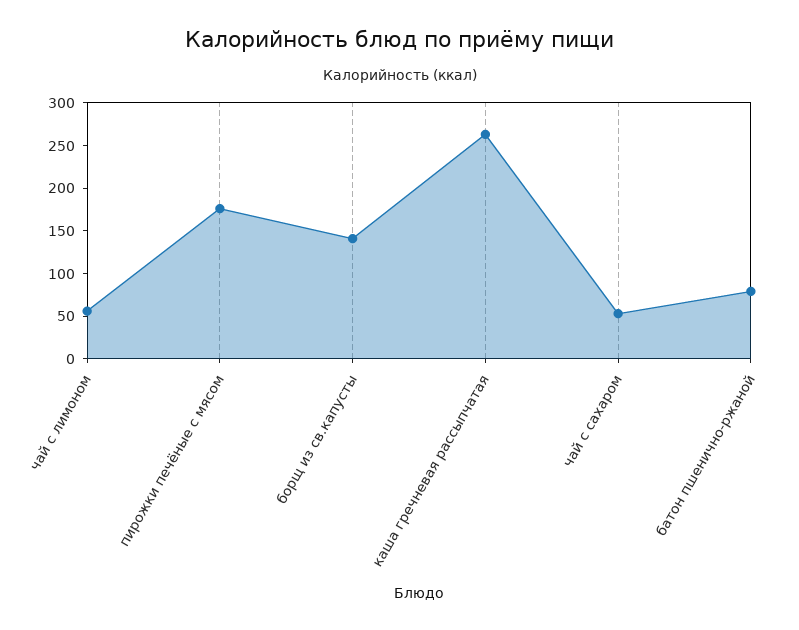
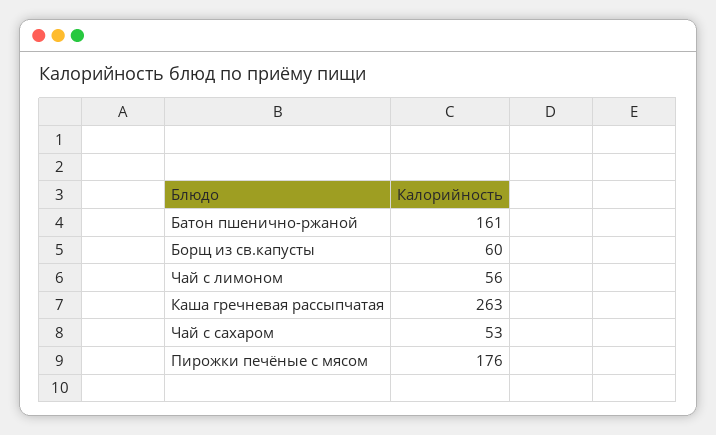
  {
    "чай с лимоном": 56,
    "пирожки печёные с мясом": 176,
-   "борщ из св.капусты": 140,
+   "борщ из св.капусты": 60,
    "каша гречневая рассыпчатая": 263,
    "чай с сахаром": 53,
-   "батон пшенично-ржаной": 80
+   "батон пшенично-ржаной": 161
  }

